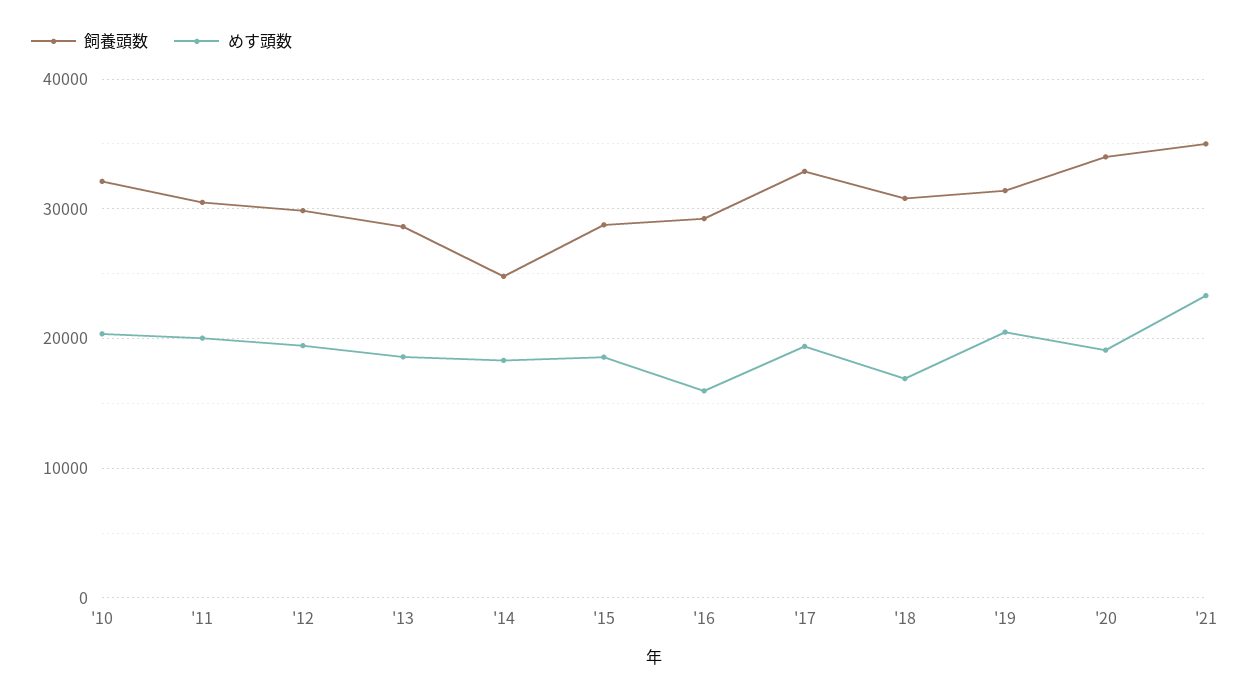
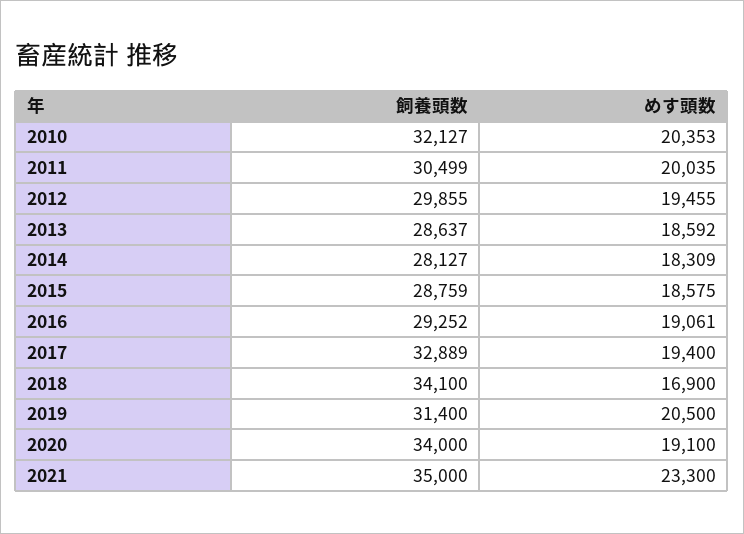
  {
    "飼養頭数": {
      "'10": 32127,
      "'11": 30499,
      "'12": 29855,
      "'13": 28637,
-     "'14": 25000,
+     "'14": 28127,
      "'15": 28759,
      "'16": 29252,
      "'17": 32889,
-     "'18": 31000,
+     "'18": 34100,
      "'19": 31400,
      "'20": 34000,
      "'21": 35000
    },
    "めす頭数": {
      "'10": 20353,
      "'11": 20035,
      "'12": 19455,
      "'13": 18592,
      "'14": 18309,
      "'15": 18575,
-     "'16": 16000,
+     "'16": 19061,
      "'17": 19400,
      "'18": 16900,
      "'19": 20500,
      "'20": 19100,
      "'21": 23300
    }
  }

